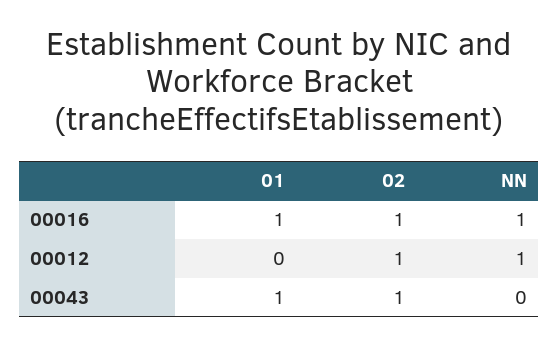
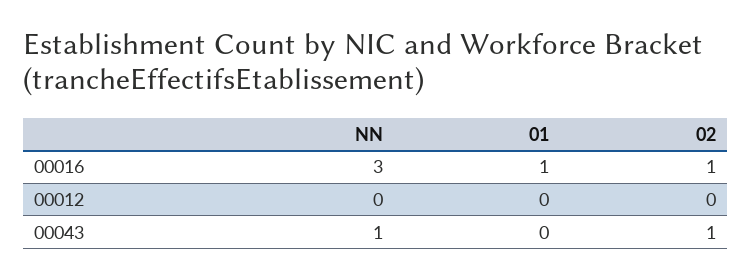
  {
    "01": {
      "00016": 1,
      "00012": 0,
-     "00043": 1
+     "00043": 0
    },
    "02": {
      "00016": 1,
-     "00012": 1,
+     "00012": 0,
      "00043": 1
    },
    "NN": {
-     "00016": 1,
+     "00016": 3,
-     "00012": 1,
+     "00012": 0,
-     "00043": 0
+     "00043": 1
    }
  }

